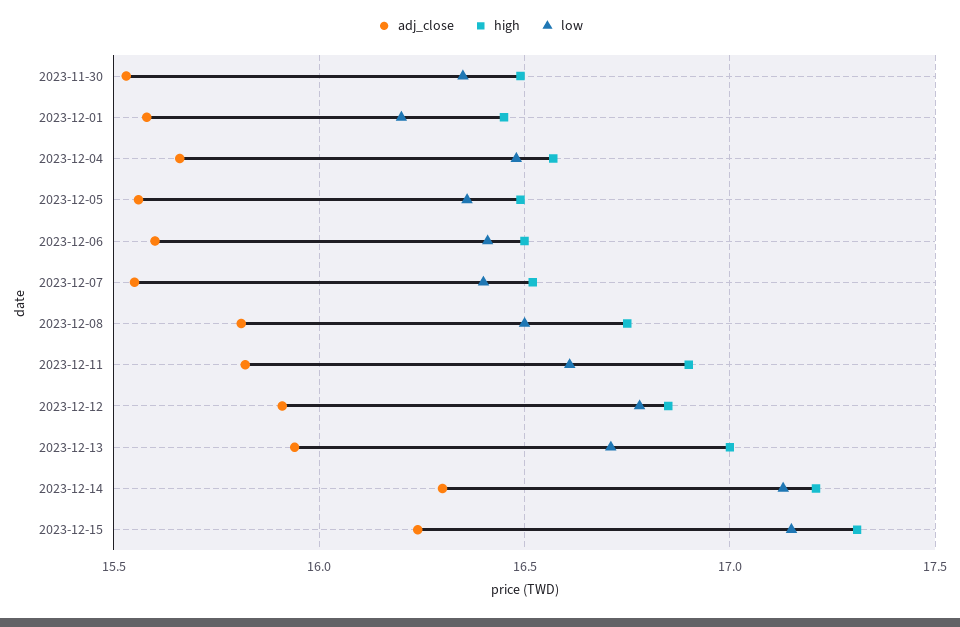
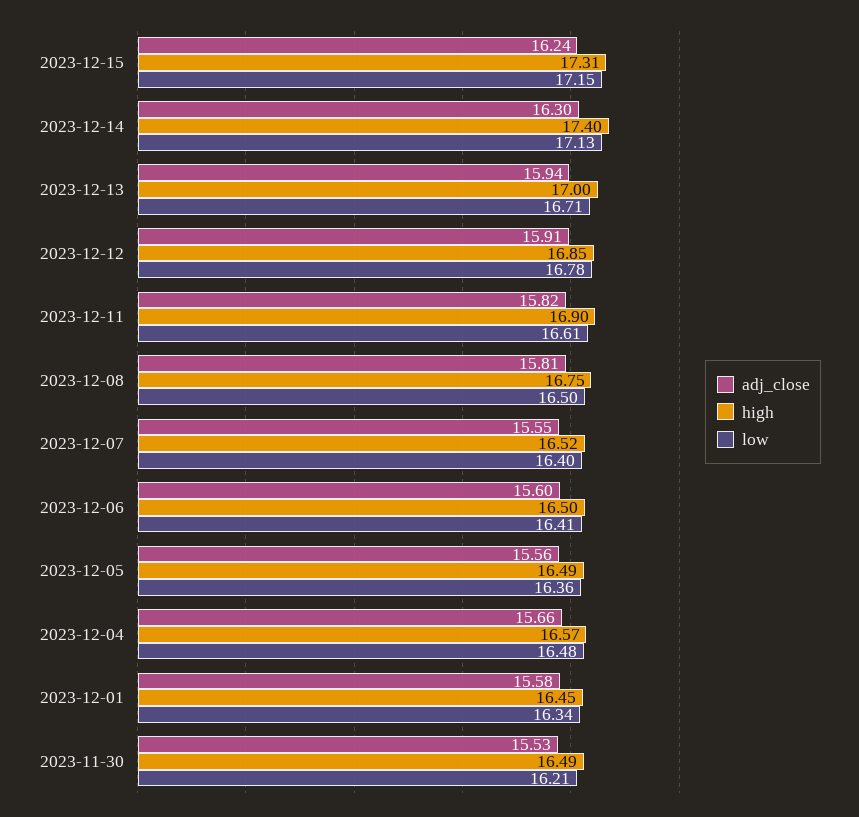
  {
    "adj_close": {
      "2023-11-30": 15.53,
      "2023-12-01": 15.58,
      "2023-12-04": 15.66,
      "2023-12-05": 15.56,
      "2023-12-06": 15.6,
      "2023-12-07": 15.55,
      "2023-12-08": 15.81,
      "2023-12-11": 15.82,
      "2023-12-12": 15.91,
      "2023-12-13": 15.94,
      "2023-12-14": 16.3,
      "2023-12-15": 16.24
    },
    "high": {
      "2023-11-30": 16.49,
      "2023-12-01": 16.45,
      "2023-12-04": 16.57,
      "2023-12-05": 16.49,
      "2023-12-06": 16.5,
      "2023-12-07": 16.52,
      "2023-12-08": 16.75,
      "2023-12-11": 16.9,
      "2023-12-12": 16.85,
      "2023-12-13": 17,
-     "2023-12-14": 17.2,
+     "2023-12-14": 17.4,
      "2023-12-15": 17.31
    },
    "low": {
-     "2023-11-30": 16.35,
+     "2023-11-30": 16.21,
-     "2023-12-01": 16.2,
+     "2023-12-01": 16.34,
      "2023-12-04": 16.48,
      "2023-12-05": 16.36,
      "2023-12-06": 16.41,
      "2023-12-07": 16.4,
      "2023-12-08": 16.5,
      "2023-12-11": 16.61,
      "2023-12-12": 16.78,
      "2023-12-13": 16.71,
      "2023-12-14": 17.13,
      "2023-12-15": 17.15
    }
  }

